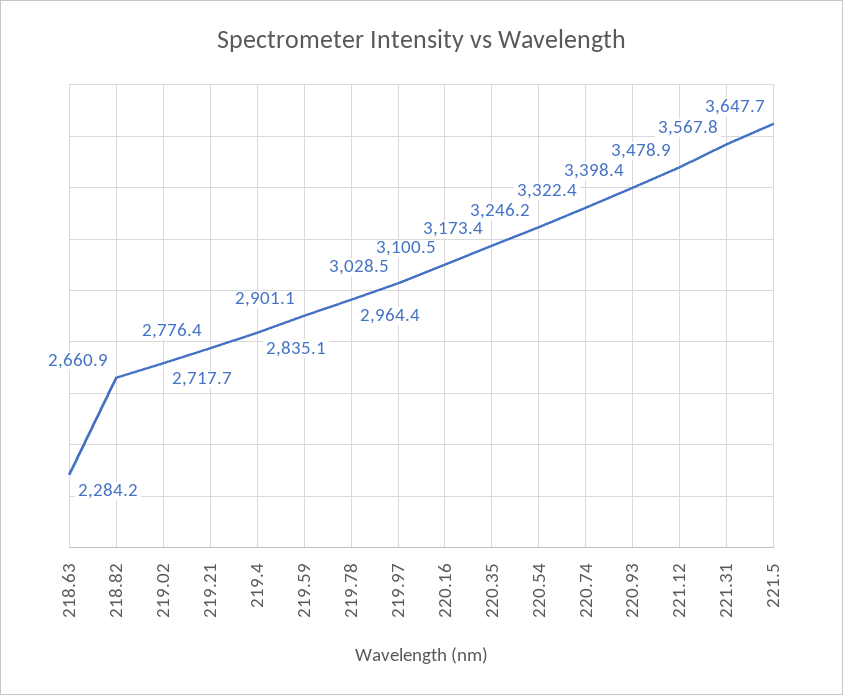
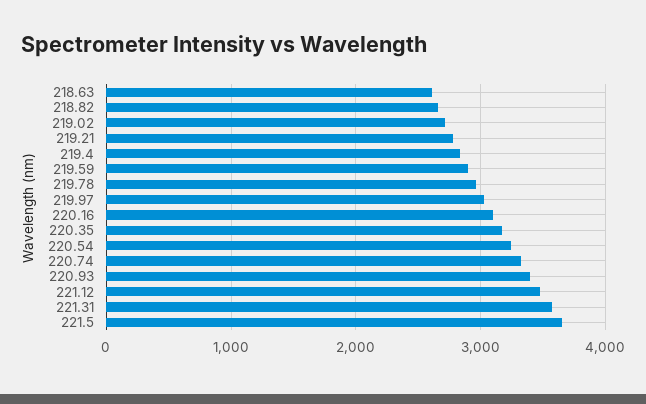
  {
-   "218.63": 2284.2,
+   "218.63": 2600,
    "218.82": 2660.9,
    "219.02": 2717.7,
    "219.21": 2776.4,
    "219.4": 2835.1,
    "219.59": 2901.1,
    "219.78": 2964.4,
    "219.97": 3028.5,
    "220.16": 3100.5,
    "220.35": 3173.4,
    "220.54": 3246.2,
    "220.74": 3322.4,
    "220.93": 3398.4,
    "221.12": 3478.9,
    "221.31": 3567.8,
    "221.5": 3647.7
  }

